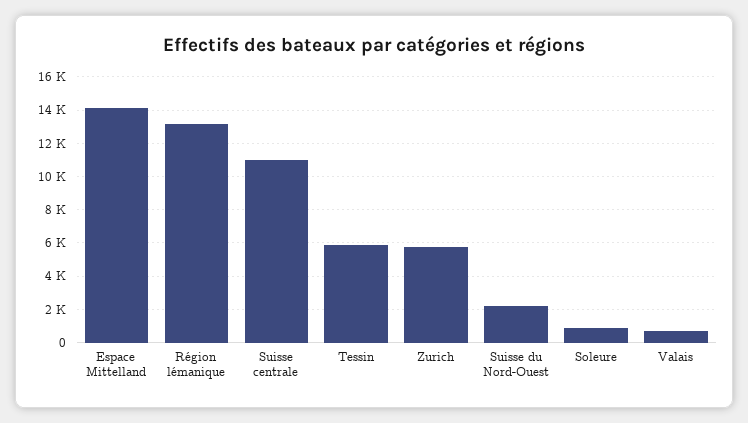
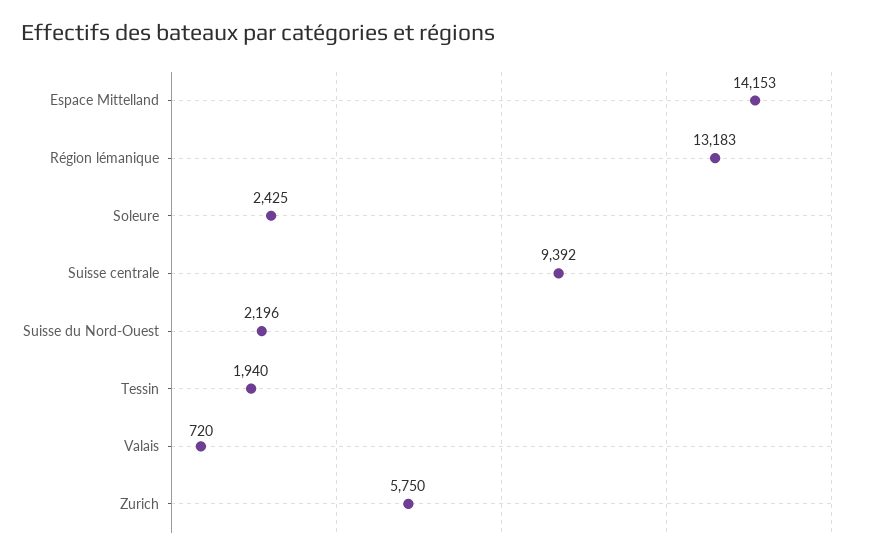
  {
    "Espace Mittelland": 14153,
    "Région lémanique": 13183,
-   "Suisse centrale": 11000,
+   "Suisse centrale": 9392,
-   "Tessin": 6000,
+   "Tessin": 1940,
    "Zurich": 5750,
    "Suisse du Nord-Ouest": 2196,
-   "Soleure": 1000,
+   "Soleure": 2425,
    "Valais": 720
  }

